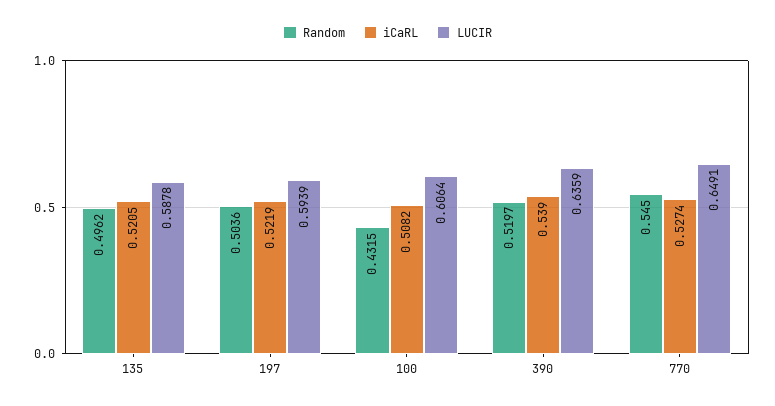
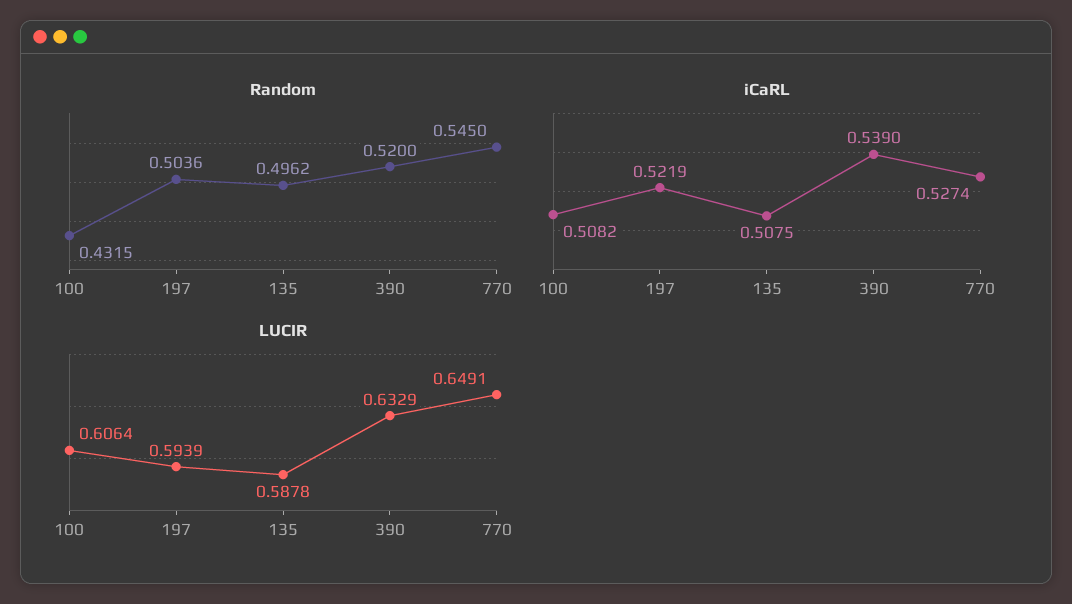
  {
    "Random": {
      "135": 0.4962,
      "197": 0.5036,
      "100": 0.4315,
-     "390": 0.5197,
+     "390": 0.52,
      "770": 0.545
    },
    "iCaRL": {
-     "135": 0.5205,
+     "135": 0.5075,
      "197": 0.5219,
      "100": 0.5082,
      "390": 0.539,
      "770": 0.5274
    },
    "LUCIR": {
      "135": 0.5878,
      "197": 0.5939,
      "100": 0.6064,
-     "390": 0.6359,
+     "390": 0.6329,
      "770": 0.6491
    }
  }

